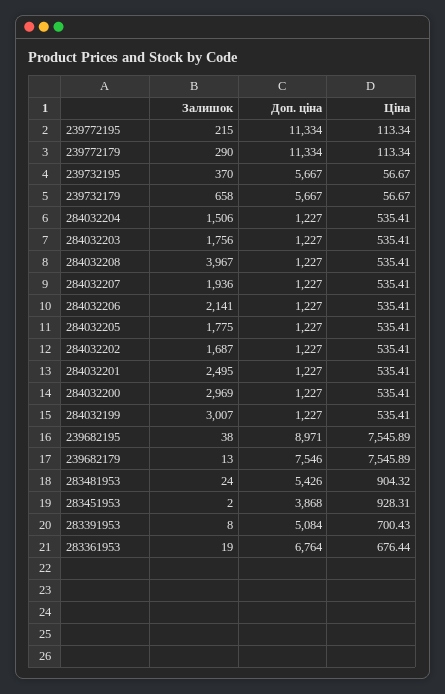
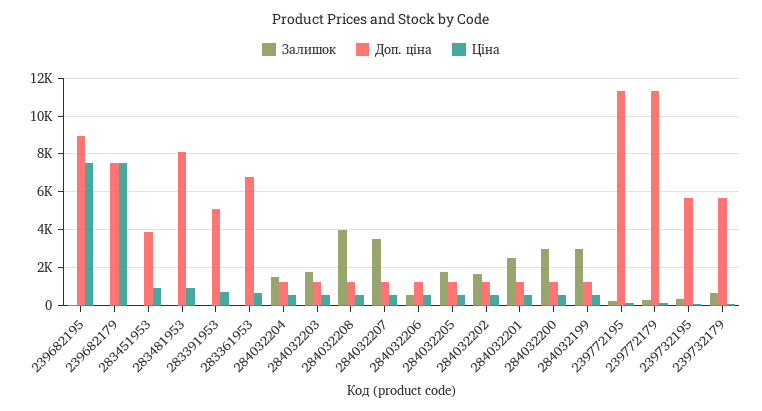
  {
    "Залишок": {
      "239772195": 215,
      "239772179": 290,
      "239732195": 370,
      "239732179": 658,
      "284032204": 1506,
      "284032203": 1756,
      "284032208": 3967,
-     "284032207": 1936,
+     "284032207": 3500,
-     "284032206": 2141,
+     "284032206": 500,
      "284032205": 1775,
      "284032202": 1687,
      "284032201": 2495,
      "284032200": 2969,
      "284032199": 3007,
      "239682195": 38,
      "239682179": 13,
      "283481953": 24,
      "283451953": 2,
      "283391953": 8,
      "283361953": 19
    },
    "Доп. ціна": {
      "239772195": 11334,
      "239772179": 11334,
      "239732195": 5667,
      "239732179": 5667,
      "284032204": 1227,
      "284032203": 1227,
      "284032208": 1227,
      "284032207": 1227,
      "284032206": 1227,
      "284032205": 1227,
      "284032202": 1227,
      "284032201": 1227,
      "284032200": 1227,
      "284032199": 1227,
      "239682195": 8971,
      "239682179": 7546,
-     "283481953": 5426,
+     "283481953": 8000,
      "283451953": 3868,
      "283391953": 5084,
      "283361953": 6764
    },
    "Ціна": {
      "239772195": 113.34,
      "239772179": 113.34,
      "239732195": 56.67,
      "239732179": 56.67,
      "284032204": 535.41,
      "284032203": 535.41,
      "284032208": 535.41,
      "284032207": 535.41,
      "284032206": 535.41,
      "284032205": 535.41,
      "284032202": 535.41,
      "284032201": 535.41,
      "284032200": 535.41,
      "284032199": 535.41,
      "239682195": 7545.89,
      "239682179": 7545.89,
      "283481953": 904.32,
      "283451953": 928.31,
      "283391953": 700.43,
      "283361953": 676.44
    }
  }

